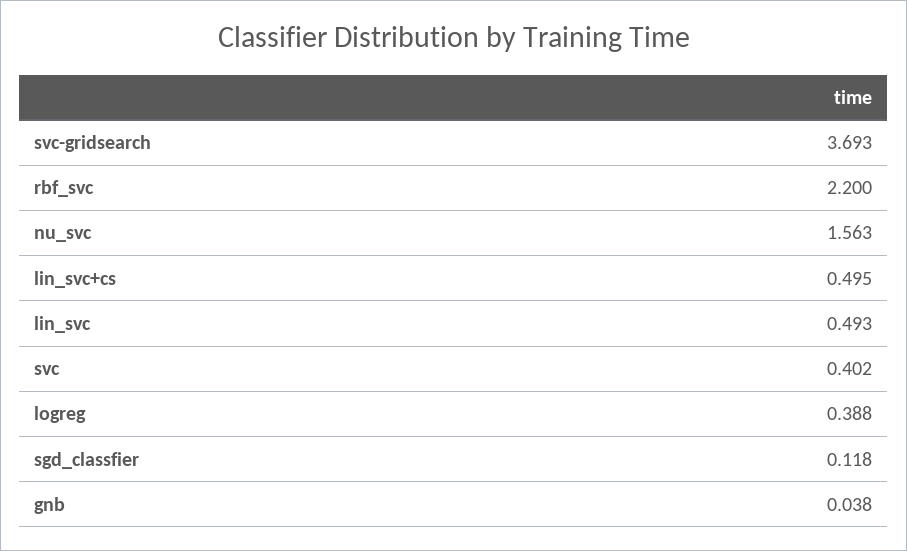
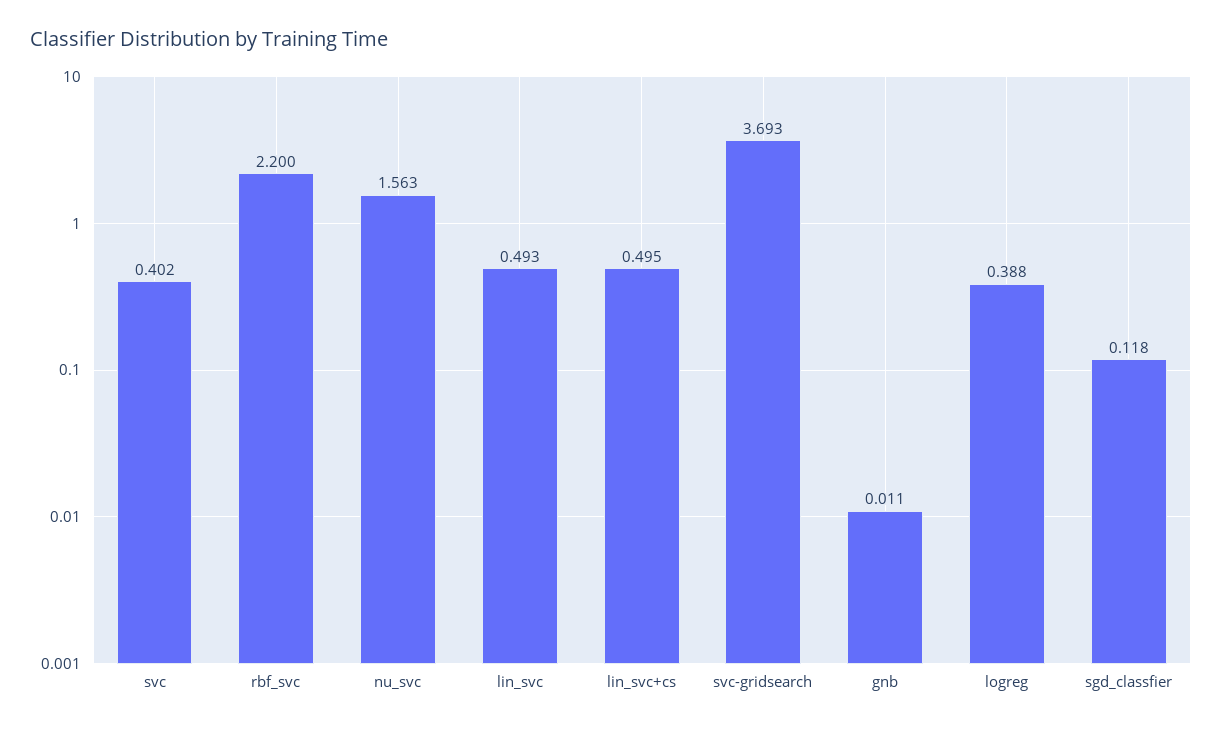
  {
    "svc-gridsearch": 3.693,
    "rbf_svc": 2.2,
    "nu_svc": 1.563,
    "lin_svc+cs": 0.495,
    "lin_svc": 0.493,
    "svc": 0.402,
    "logreg": 0.388,
    "sgd_classfier": 0.118,
-   "gnb": 0.038
+   "gnb": 0.011
  }

